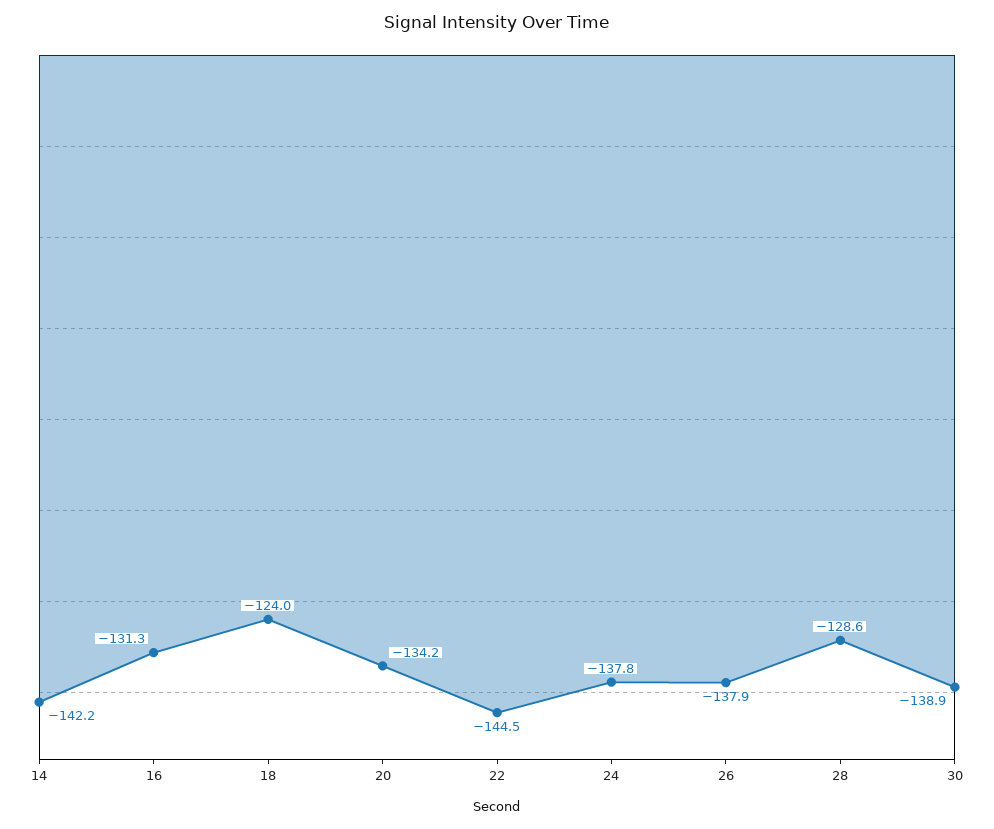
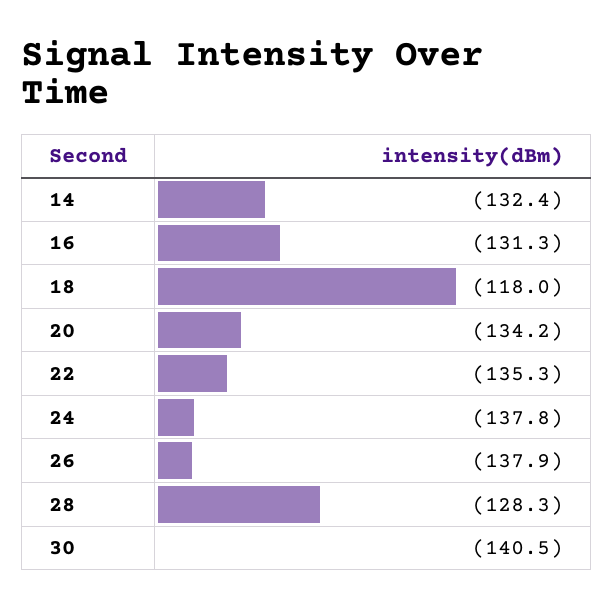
  {
-   "14": -142.2,
+   "14": -132.4,
    "16": -131.3,
-   "18": -124,
+   "18": -118,
    "20": -134.2,
-   "22": -144.5,
+   "22": -135.3,
    "24": -137.8,
    "26": -137.9,
-   "28": -128.6,
+   "28": -128.3,
-   "30": -138.9
+   "30": -140.5
  }

